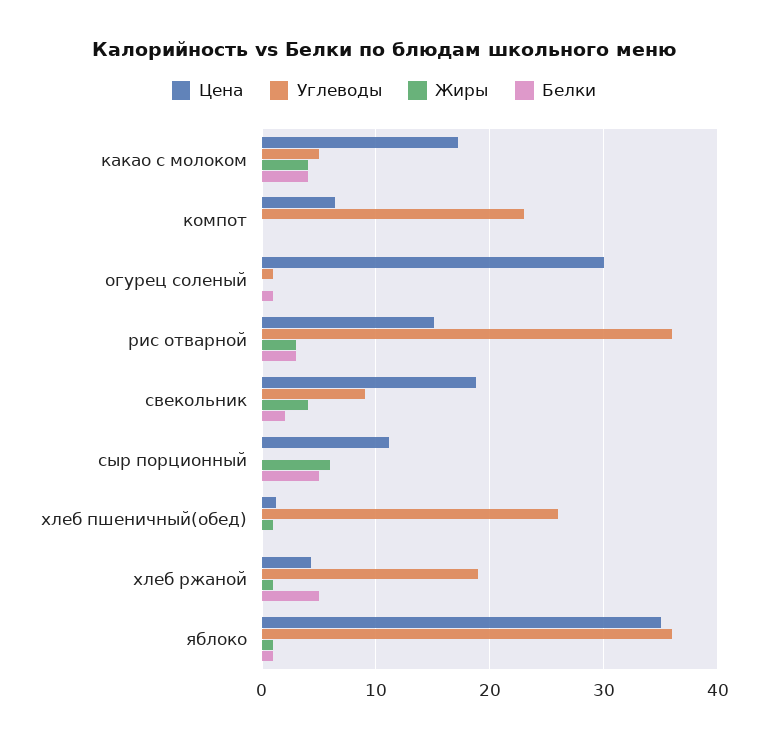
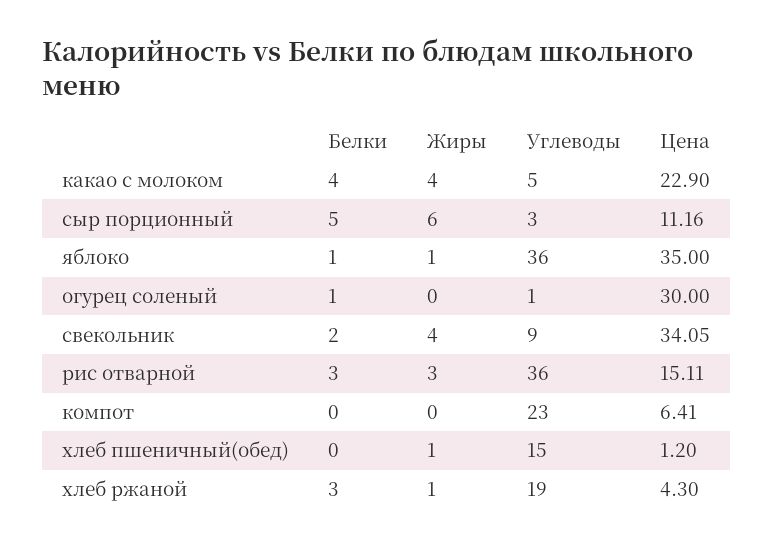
  {
    "Цена": {
-     "какао с молоком": 17,
+     "какао с молоком": 22.9,
      "компот": 6.41,
      "огурец соленый": 30,
      "рис отварной": 15.11,
-     "свекольник": 19,
+     "свекольник": 34.05,
      "сыр порционный": 11.16,
      "хлеб пшеничный(обед)": 1.2,
      "хлеб ржаной": 4.3,
      "яблоко": 35
    },
    "Углеводы": {
      "какао с молоком": 5,
      "компот": 23,
      "огурец соленый": 1,
      "рис отварной": 36,
      "свекольник": 9,
-     "сыр порционный": 0,
+     "сыр порционный": 3,
-     "хлеб пшеничный(обед)": 26,
+     "хлеб пшеничный(обед)": 15,
      "хлеб ржаной": 19,
      "яблоко": 36
    },
    "Жиры": {
      "какао с молоком": 4,
      "компот": 0,
      "огурец соленый": 0,
      "рис отварной": 3,
      "свекольник": 4,
      "сыр порционный": 6,
      "хлеб пшеничный(обед)": 1,
      "хлеб ржаной": 1,
      "яблоко": 1
    },
    "Белки": {
      "какао с молоком": 4,
      "компот": 0,
      "огурец соленый": 1,
      "рис отварной": 3,
      "свекольник": 2,
      "сыр порционный": 5,
      "хлеб пшеничный(обед)": 0,
-     "хлеб ржаной": 5,
+     "хлеб ржаной": 3,
      "яблоко": 1
    }
  }

